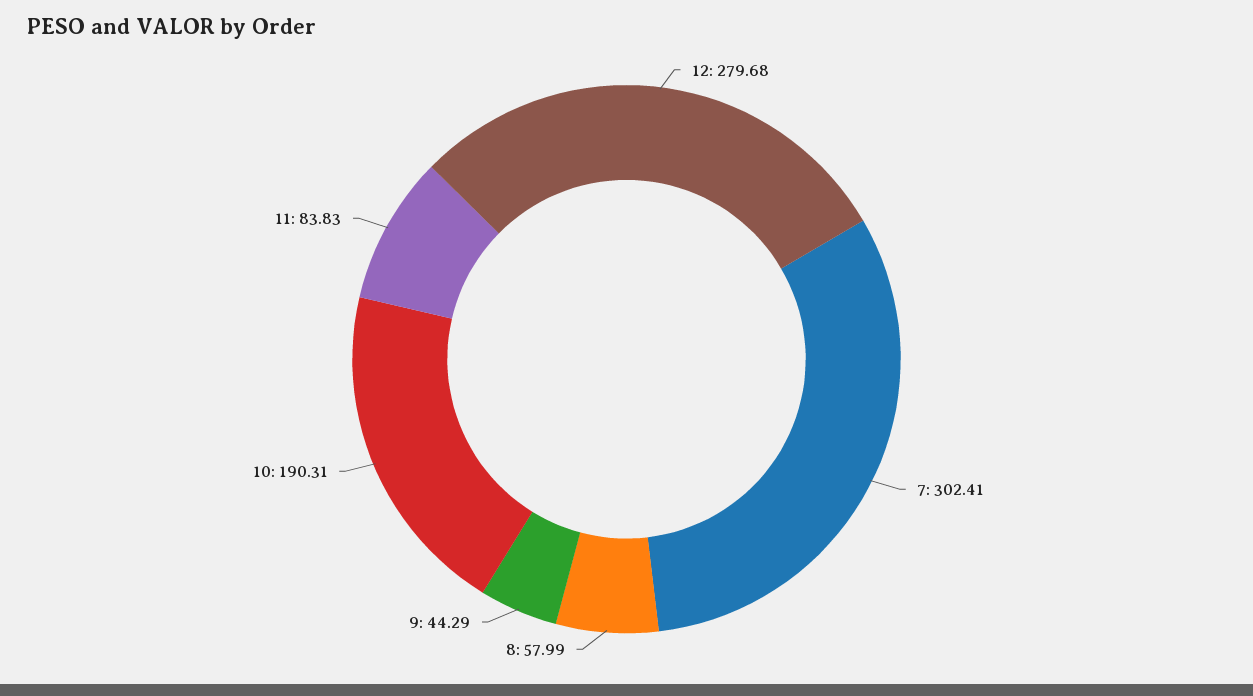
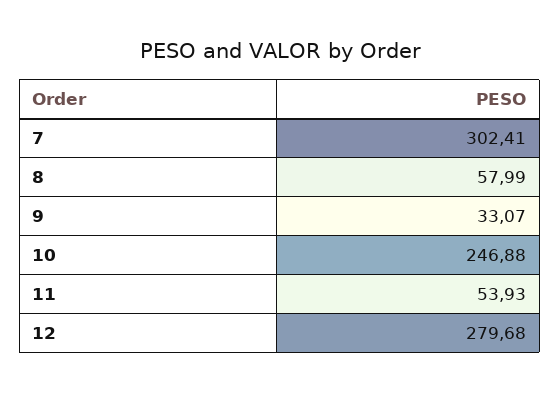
  {
    "12": 279.68,
    "7": 302.41,
    "8": 57.99,
-   "9": 44.29,
+   "9": 33.07,
-   "10": 190.31,
+   "10": 246.88,
-   "11": 83.83
+   "11": 53.93
  }

